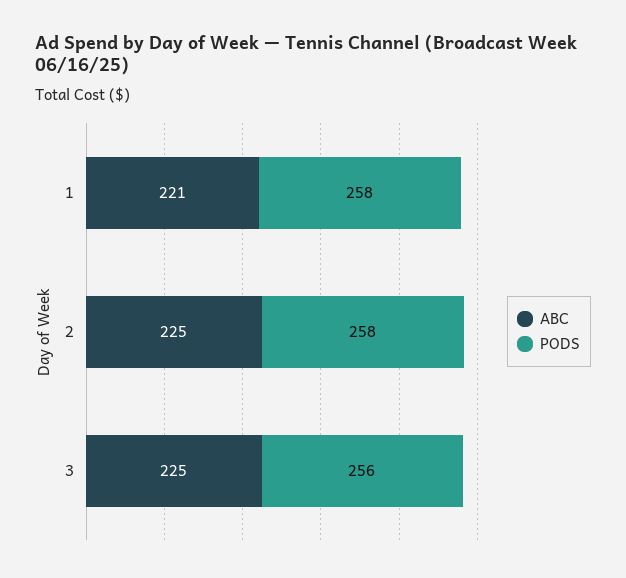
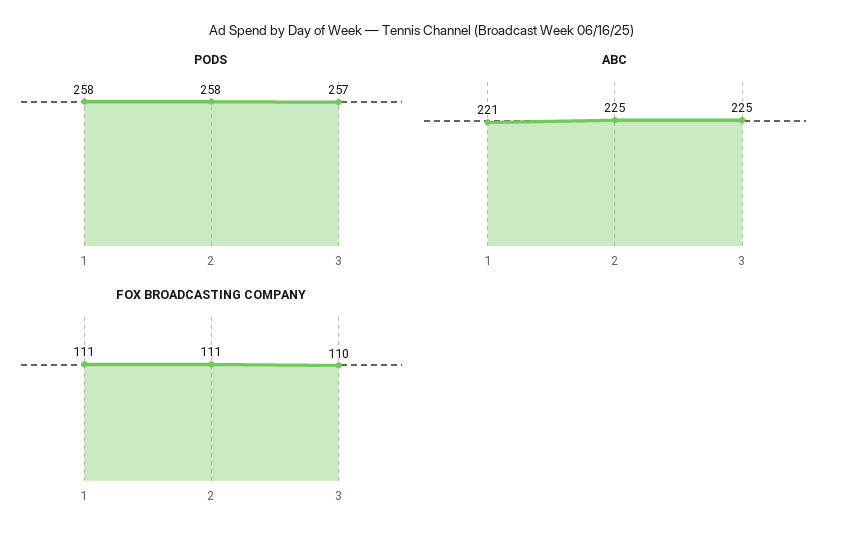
  {
    "ABC": {
      "1": 221,
      "2": 225,
      "3": 225
    },
    "PODS": {
      "1": 258,
      "2": 258,
-     "3": 256
+     "3": 257
-   }
+   },
+   "FOX BROADCASTING COMPANY": {
+     "1": 111,
+     "2": 111,
+     "3": 110
+   }
  }

